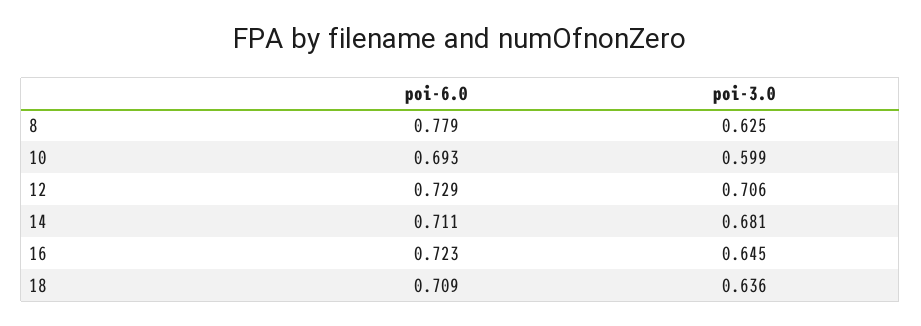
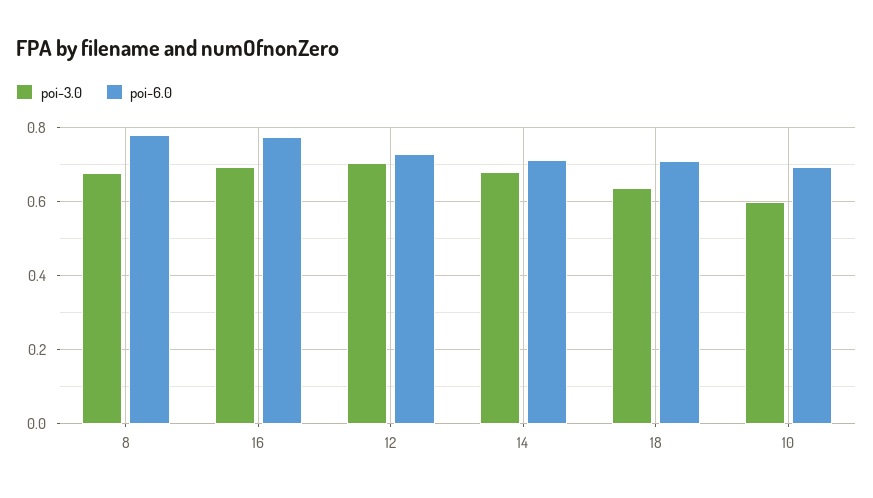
  {
    "poi-6.0": {
      "8": 0.779,
      "10": 0.693,
      "12": 0.729,
      "14": 0.711,
-     "16": 0.723,
+     "16": 0.78,
      "18": 0.709
    },
    "poi-3.0": {
-     "8": 0.625,
+     "8": 0.68,
      "10": 0.599,
      "12": 0.706,
      "14": 0.681,
-     "16": 0.645,
+     "16": 0.7,
      "18": 0.636
    }
  }

